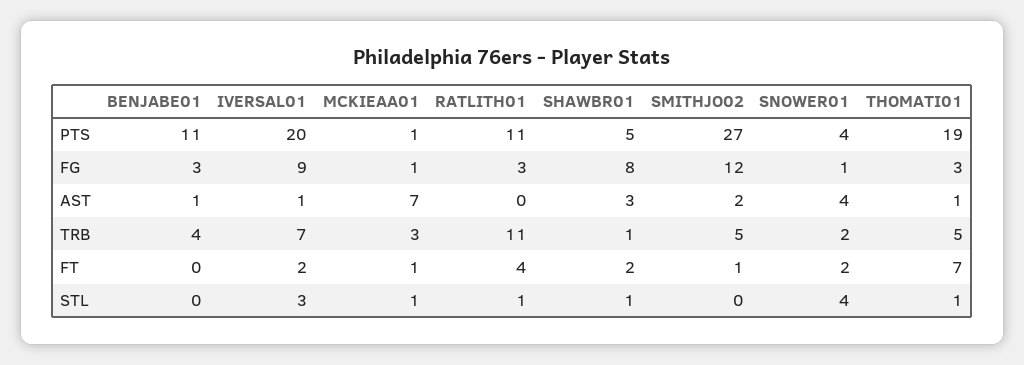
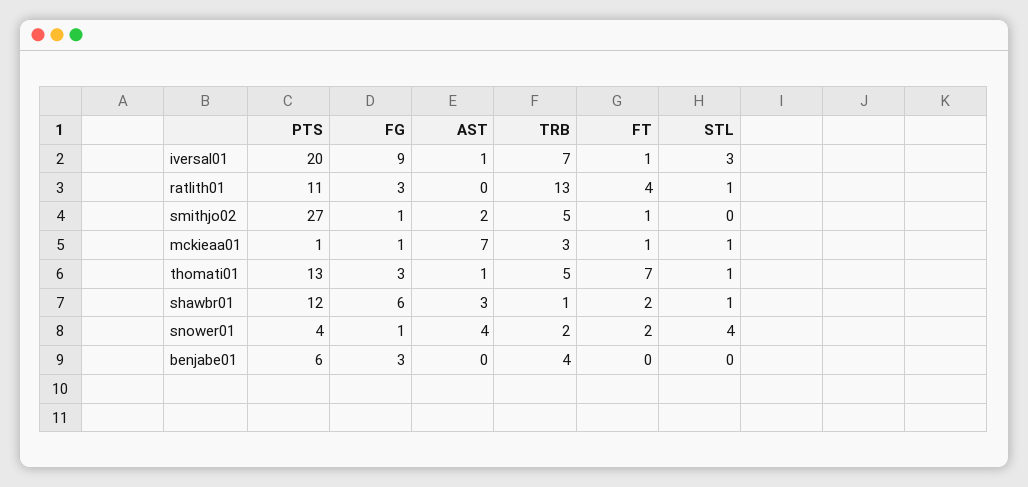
  {
    "BENJABE01": {
-     "PTS": 11,
+     "PTS": 6,
      "FG": 3,
-     "AST": 1,
+     "AST": 0,
      "TRB": 4,
      "FT": 0,
      "STL": 0
    },
    "IVERSAL01": {
      "PTS": 20,
      "FG": 9,
      "AST": 1,
      "TRB": 7,
-     "FT": 2,
+     "FT": 1,
      "STL": 3
    },
    "MCKIEAA01": {
      "PTS": 1,
      "FG": 1,
      "AST": 7,
      "TRB": 3,
      "FT": 1,
      "STL": 1
    },
    "RATLITH01": {
      "PTS": 11,
      "FG": 3,
      "AST": 0,
-     "TRB": 11,
+     "TRB": 13,
      "FT": 4,
      "STL": 1
    },
    "SHAWBR01": {
-     "PTS": 5,
+     "PTS": 12,
-     "FG": 8,
+     "FG": 6,
      "AST": 3,
      "TRB": 1,
      "FT": 2,
      "STL": 1
    },
    "SMITHJO02": {
      "PTS": 27,
-     "FG": 12,
+     "FG": 1,
      "AST": 2,
      "TRB": 5,
      "FT": 1,
      "STL": 0
    },
    "SNOWER01": {
      "PTS": 4,
      "FG": 1,
      "AST": 4,
      "TRB": 2,
      "FT": 2,
      "STL": 4
    },
    "THOMATI01": {
-     "PTS": 19,
+     "PTS": 13,
      "FG": 3,
      "AST": 1,
      "TRB": 5,
      "FT": 7,
      "STL": 1
    }
  }

